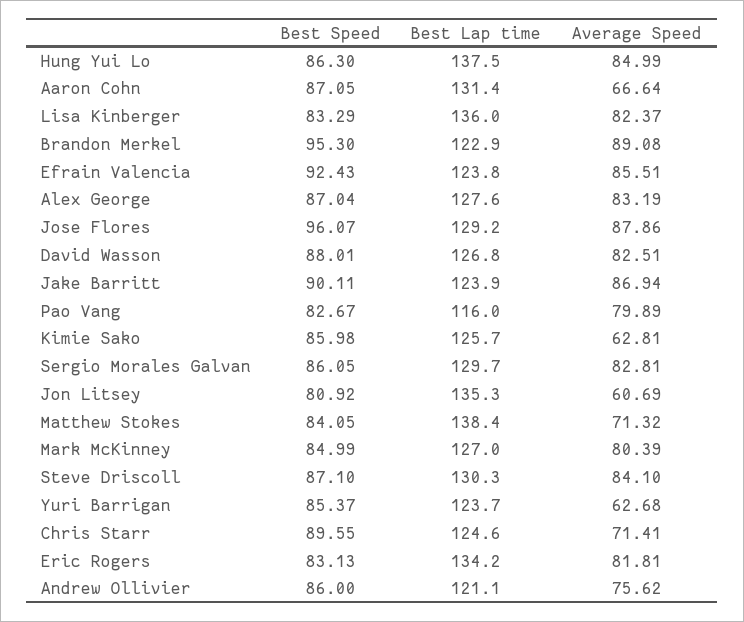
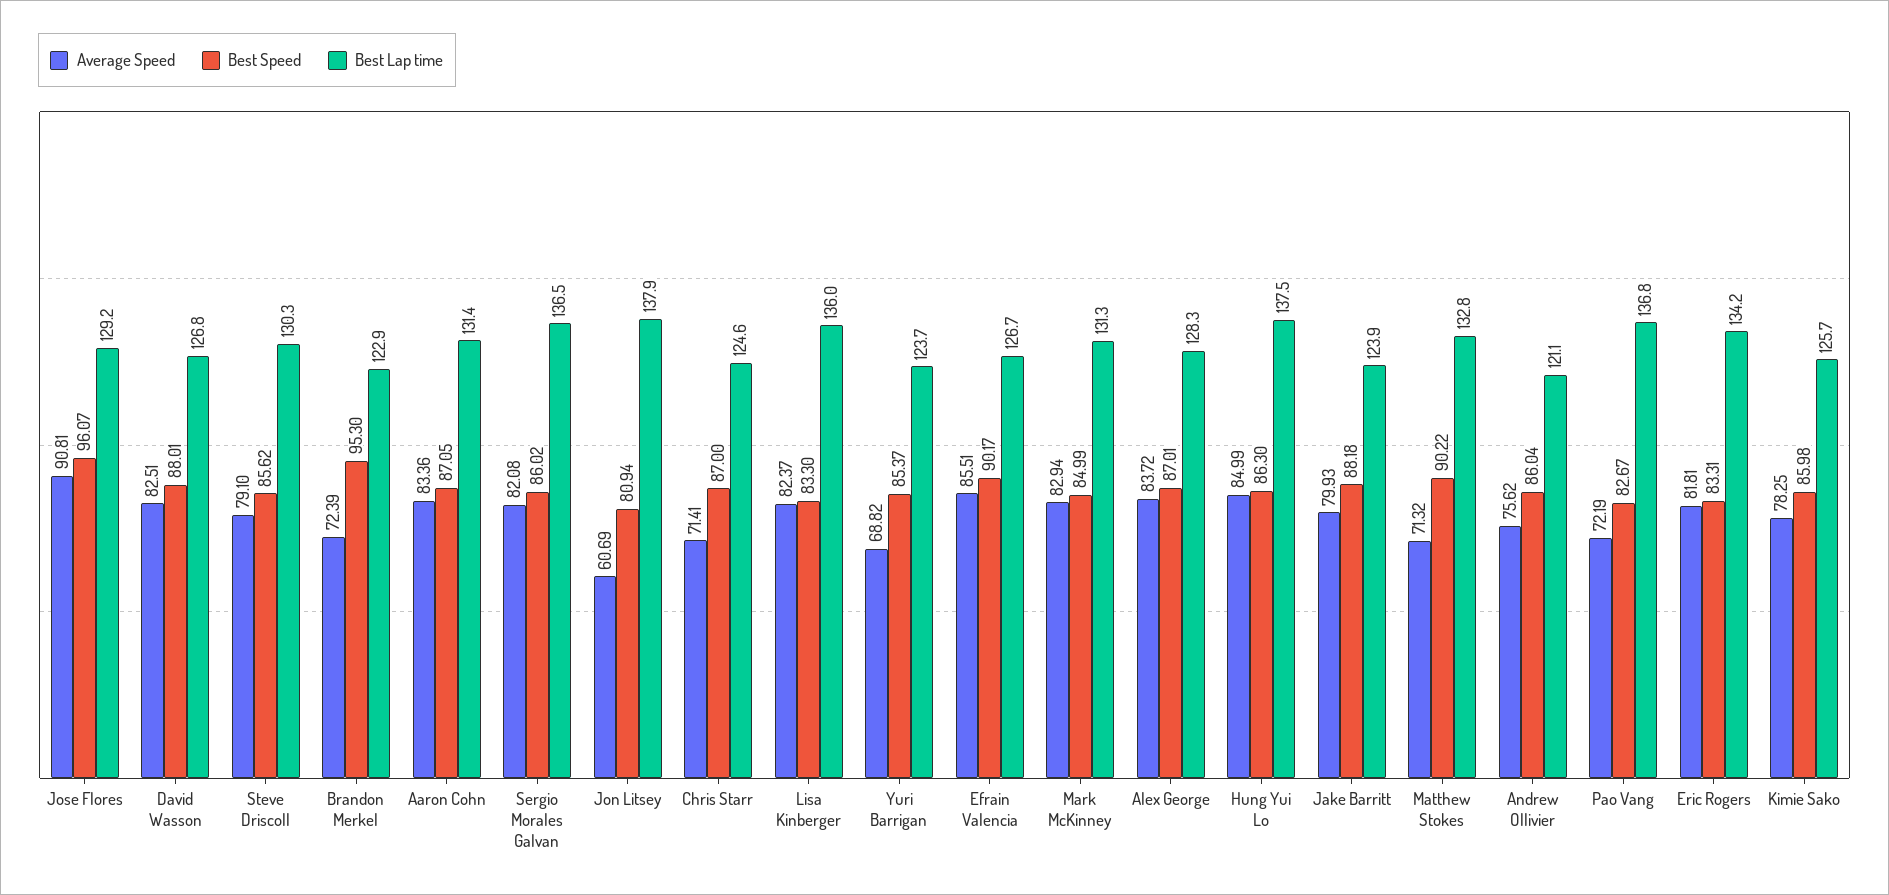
  {
    "Best Speed": {
      "Hung Yui Lo": 86.3,
      "Aaron Cohn": 87.05,
-     "Lisa Kinberger": 83.29,
+     "Lisa Kinberger": 83.3,
      "Brandon Merkel": 95.3,
-     "Efrain Valencia": 92.43,
+     "Efrain Valencia": 90.17,
-     "Alex George": 87.04,
+     "Alex George": 87.01,
      "Jose Flores": 96.07,
      "David Wasson": 88.01,
-     "Jake Barritt": 90.11,
+     "Jake Barritt": 88.18,
      "Pao Vang": 82.67,
      "Kimie Sako": 85.98,
-     "Sergio Morales Galvan": 86.05,
+     "Sergio Morales Galvan": 86.02,
-     "Jon Litsey": 80.92,
+     "Jon Litsey": 80.94,
-     "Matthew Stokes": 84.05,
+     "Matthew Stokes": 90.22,
      "Mark McKinney": 84.99,
-     "Steve Driscoll": 87.1,
+     "Steve Driscoll": 85.62,
      "Yuri Barrigan": 85.37,
-     "Chris Starr": 89.55,
+     "Chris Starr": 87,
-     "Eric Rogers": 83.13,
+     "Eric Rogers": 83.31,
-     "Andrew Ollivier": 86
+     "Andrew Ollivier": 86.04
    },
    "Best Lap time": {
      "Hung Yui Lo": 137.5,
      "Aaron Cohn": 131.4,
      "Lisa Kinberger": 136,
      "Brandon Merkel": 122.9,
-     "Efrain Valencia": 123.8,
+     "Efrain Valencia": 126.7,
-     "Alex George": 127.6,
+     "Alex George": 128.3,
      "Jose Flores": 129.2,
      "David Wasson": 126.8,
      "Jake Barritt": 123.9,
-     "Pao Vang": 116,
+     "Pao Vang": 136.8,
      "Kimie Sako": 125.7,
-     "Sergio Morales Galvan": 129.7,
+     "Sergio Morales Galvan": 136.5,
-     "Jon Litsey": 135.3,
+     "Jon Litsey": 137.9,
-     "Matthew Stokes": 138.4,
+     "Matthew Stokes": 132.8,
-     "Mark McKinney": 127,
+     "Mark McKinney": 131.3,
      "Steve Driscoll": 130.3,
      "Yuri Barrigan": 123.7,
      "Chris Starr": 124.6,
      "Eric Rogers": 134.2,
      "Andrew Ollivier": 121.1
    },
    "Average Speed": {
      "Hung Yui Lo": 84.99,
-     "Aaron Cohn": 66.64,
+     "Aaron Cohn": 83.36,
      "Lisa Kinberger": 82.37,
-     "Brandon Merkel": 89.08,
+     "Brandon Merkel": 72.39,
      "Efrain Valencia": 85.51,
-     "Alex George": 83.19,
+     "Alex George": 83.72,
-     "Jose Flores": 87.86,
+     "Jose Flores": 90.81,
      "David Wasson": 82.51,
-     "Jake Barritt": 86.94,
+     "Jake Barritt": 79.93,
-     "Pao Vang": 79.89,
+     "Pao Vang": 72.19,
-     "Kimie Sako": 62.81,
+     "Kimie Sako": 78.25,
-     "Sergio Morales Galvan": 82.81,
+     "Sergio Morales Galvan": 82.08,
      "Jon Litsey": 60.69,
      "Matthew Stokes": 71.32,
-     "Mark McKinney": 80.39,
+     "Mark McKinney": 82.94,
-     "Steve Driscoll": 84.1,
+     "Steve Driscoll": 79.1,
-     "Yuri Barrigan": 62.68,
+     "Yuri Barrigan": 68.82,
      "Chris Starr": 71.41,
      "Eric Rogers": 81.81,
      "Andrew Ollivier": 75.62
    }
  }

